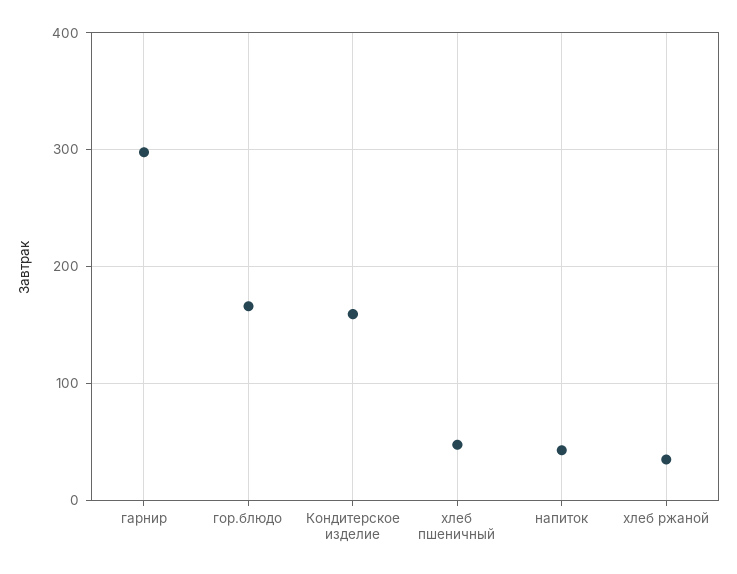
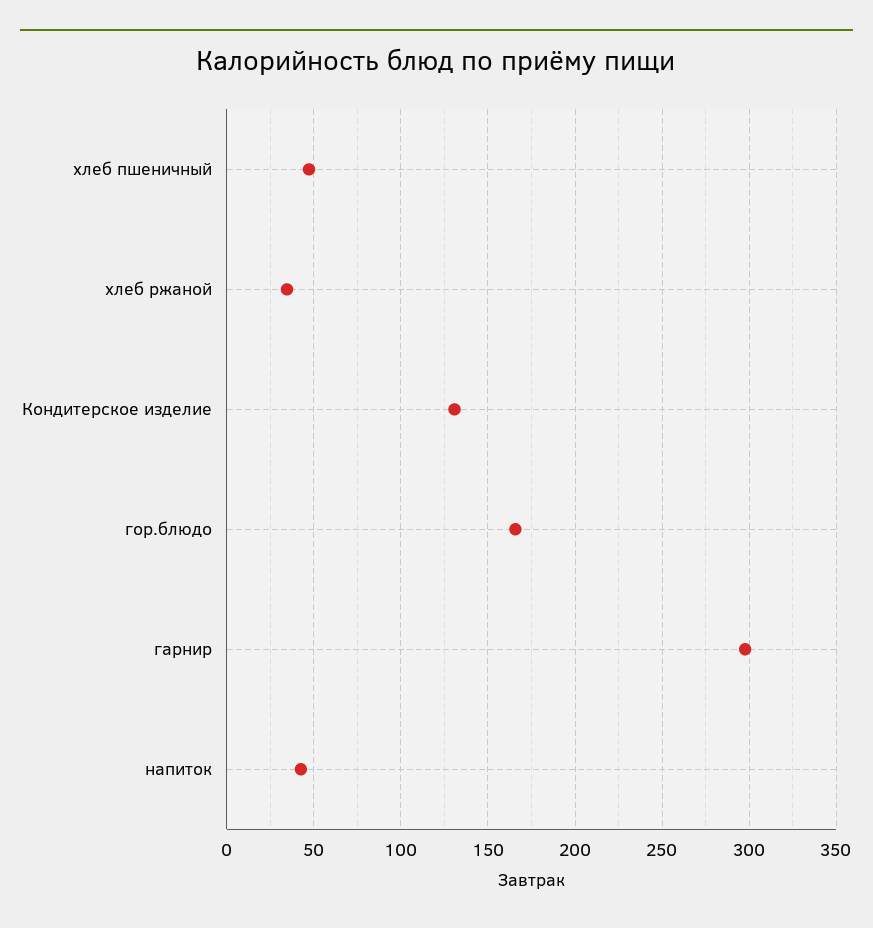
  {
    "гарнир": 300,
    "гор.блюдо": 165,
-   "Кондитерское изделие": 160,
+   "Кондитерское изделие": 130,
    "хлеб пшеничный": 45,
    "напиток": 45,
    "хлеб ржаной": 35
  }

